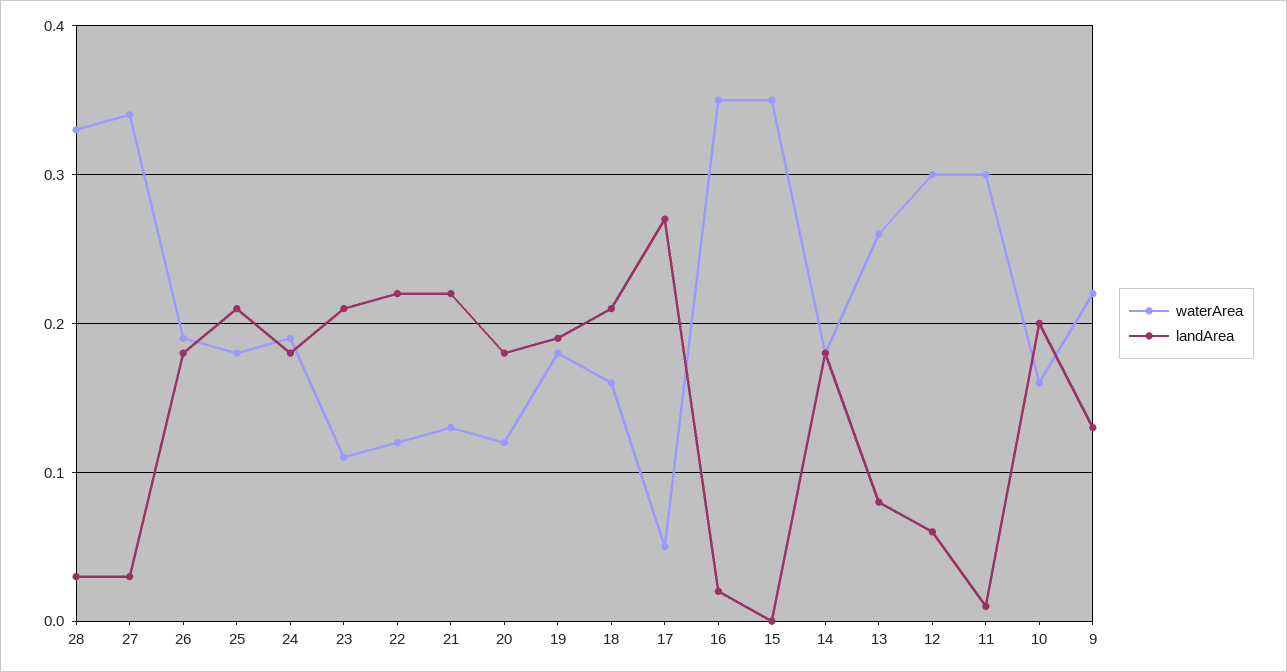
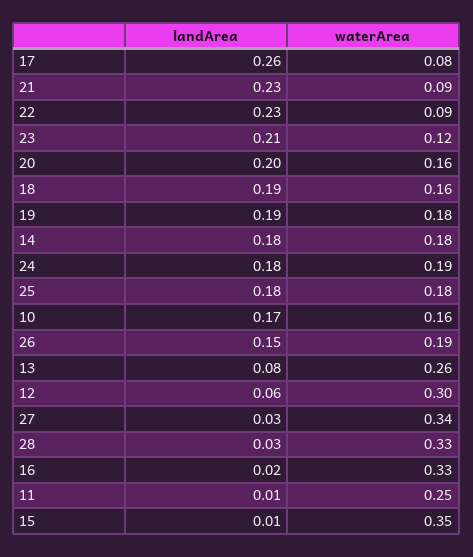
  {
    "waterArea": {
      "28": 0.33,
      "27": 0.34,
      "26": 0.19,
      "25": 0.18,
      "24": 0.19,
-     "23": 0.11,
+     "23": 0.12,
-     "22": 0.12,
+     "22": 0.09,
-     "21": 0.13,
+     "21": 0.09,
-     "20": 0.12,
+     "20": 0.16,
      "19": 0.18,
      "18": 0.16,
-     "17": 0.05,
+     "17": 0.08,
-     "16": 0.35,
+     "16": 0.33,
      "15": 0.35,
      "14": 0.18,
      "13": 0.26,
      "12": 0.3,
-     "11": 0.3,
+     "11": 0.25,
-     "10": 0.16,
+     "10": 0.16
-     "9": 0.22
    },
    "landArea": {
      "28": 0.03,
      "27": 0.03,
-     "26": 0.18,
+     "26": 0.15,
-     "25": 0.21,
+     "25": 0.18,
      "24": 0.18,
      "23": 0.21,
-     "22": 0.22,
+     "22": 0.23,
-     "21": 0.22,
+     "21": 0.23,
-     "20": 0.18,
+     "20": 0.2,
      "19": 0.19,
-     "18": 0.21,
+     "18": 0.19,
-     "17": 0.27,
+     "17": 0.26,
      "16": 0.02,
-     "15": 0,
+     "15": 0.01,
      "14": 0.18,
      "13": 0.08,
      "12": 0.06,
      "11": 0.01,
-     "10": 0.2,
+     "10": 0.17
-     "9": 0.13
    }
  }

